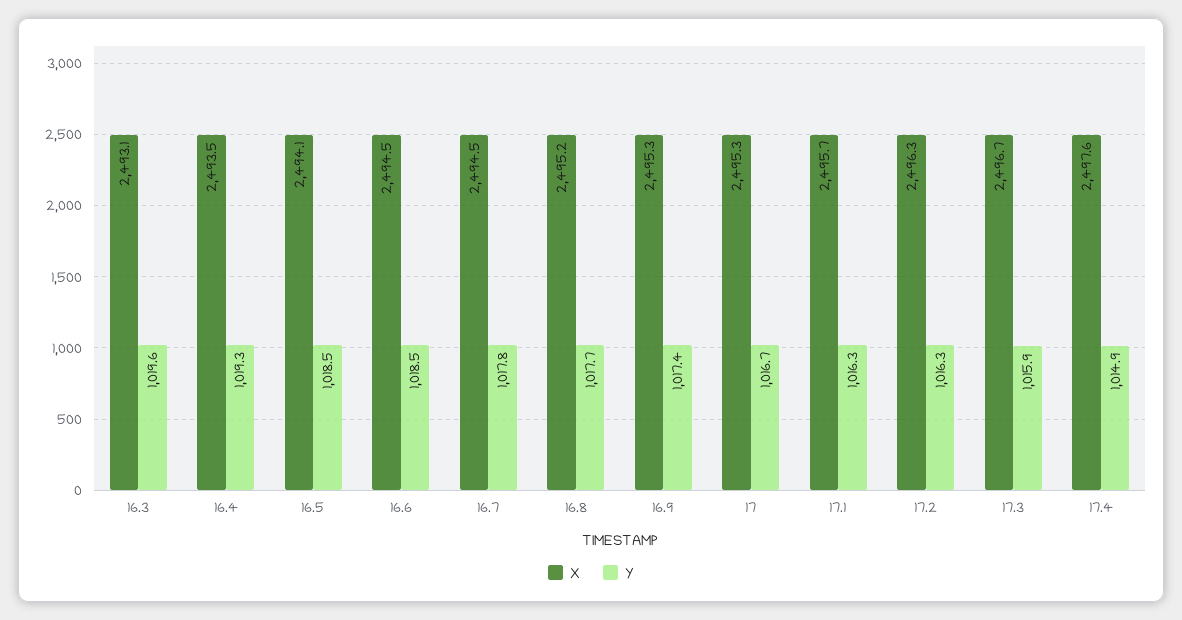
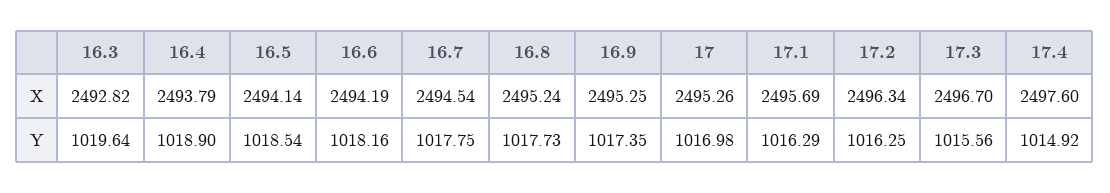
  {
    "X": {
-     "16.3": 2493.1,
+     "16.3": 2492.82,
-     "16.4": 2493.5,
+     "16.4": 2493.79,
      "16.5": 2494.14,
-     "16.6": 2494.5,
+     "16.6": 2494.19,
      "16.7": 2494.54,
      "16.8": 2495.24,
      "16.9": 2495.25,
      "17": 2495.26,
      "17.1": 2495.69,
      "17.2": 2496.34,
      "17.3": 2496.7,
      "17.4": 2497.6
    },
    "Y": {
      "16.3": 1019.64,
-     "16.4": 1019.3,
+     "16.4": 1018.9,
      "16.5": 1018.54,
-     "16.6": 1018.5,
+     "16.6": 1018.16,
      "16.7": 1017.75,
      "16.8": 1017.73,
      "16.9": 1017.35,
-     "17": 1016.7,
+     "17": 1016.98,
      "17.1": 1016.29,
      "17.2": 1016.25,
-     "17.3": 1015.9,
+     "17.3": 1015.56,
      "17.4": 1014.92
    }
  }

